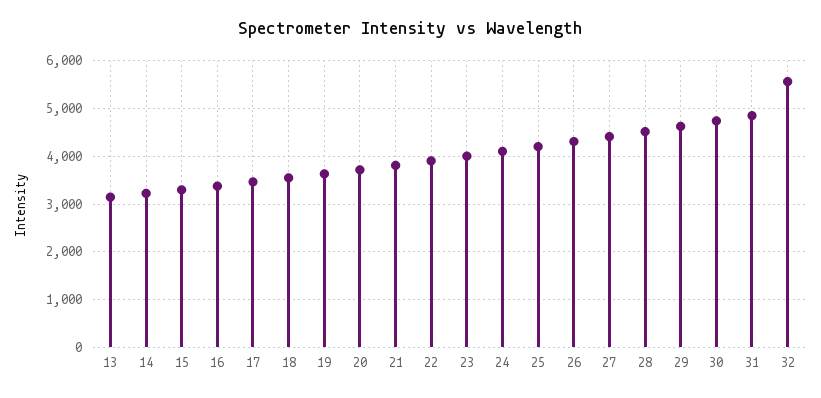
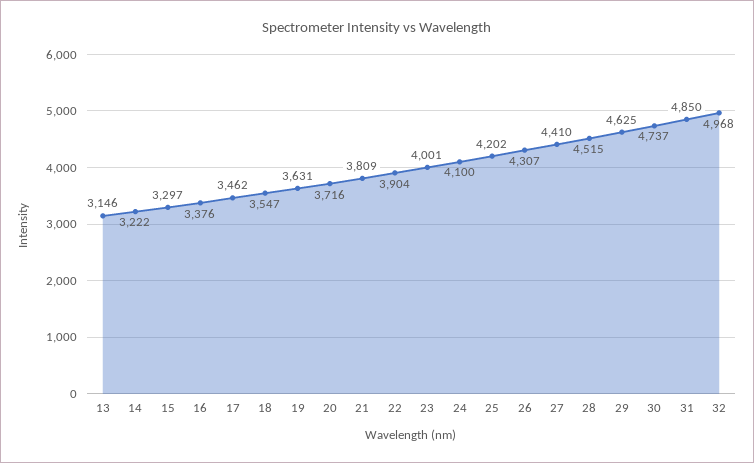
  {
    "13": 3146,
    "14": 3222,
    "15": 3297,
    "16": 3376,
    "17": 3462,
    "18": 3547,
    "19": 3631,
    "20": 3716,
    "21": 3809,
    "22": 3904,
    "23": 4001,
    "24": 4100,
    "25": 4202,
    "26": 4307,
    "27": 4410,
    "28": 4515,
    "29": 4625,
    "30": 4737,
    "31": 4850,
-   "32": 5600
+   "32": 4968
  }

